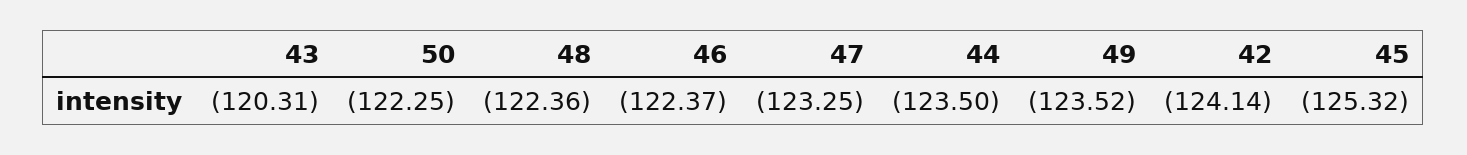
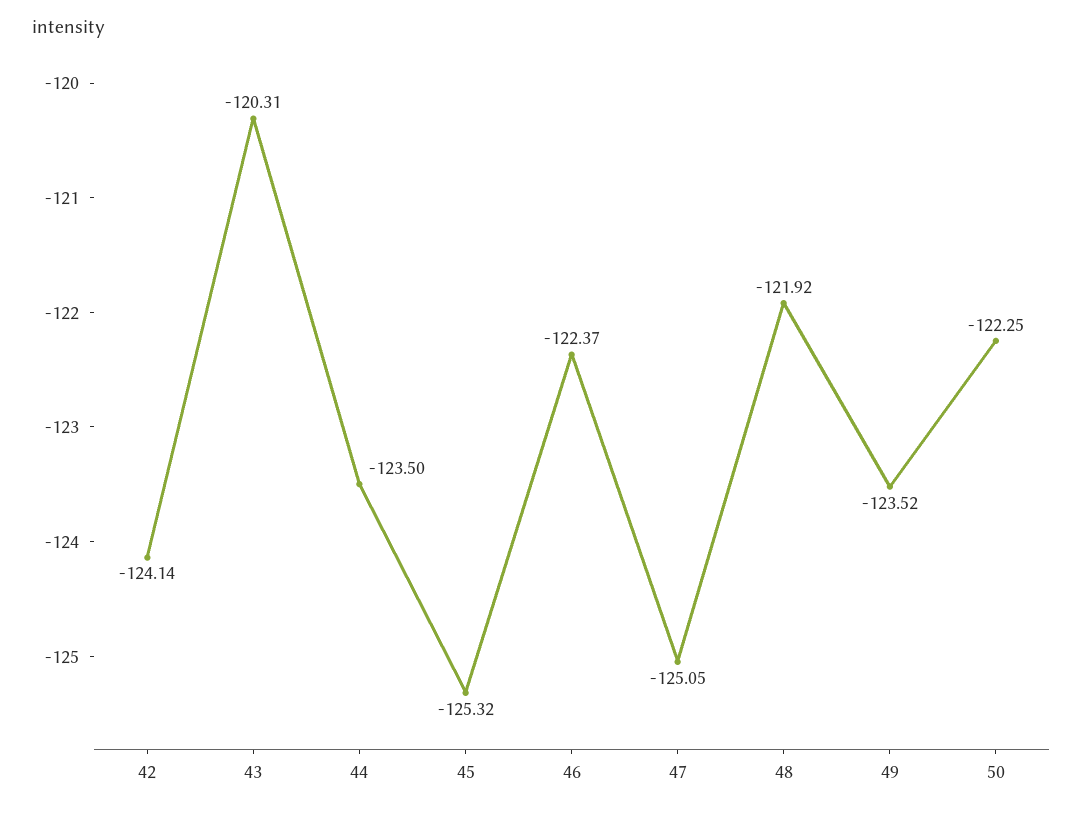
  {
    "43": -120.31,
    "50": -122.25,
-   "48": -122.36,
+   "48": -121.92,
    "46": -122.37,
-   "47": -123.25,
+   "47": -125.05,
    "44": -123.5,
    "49": -123.52,
    "42": -124.14,
    "45": -125.32
  }

